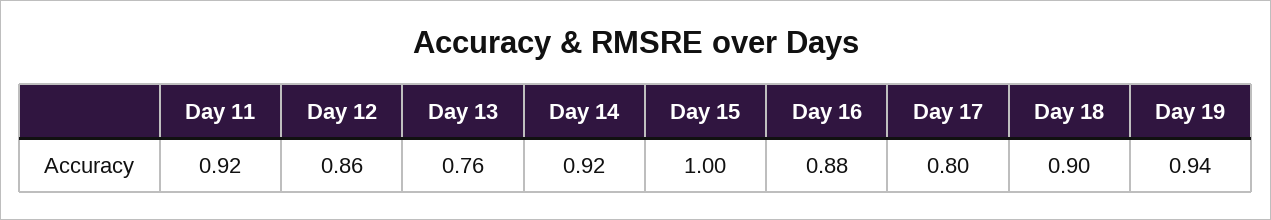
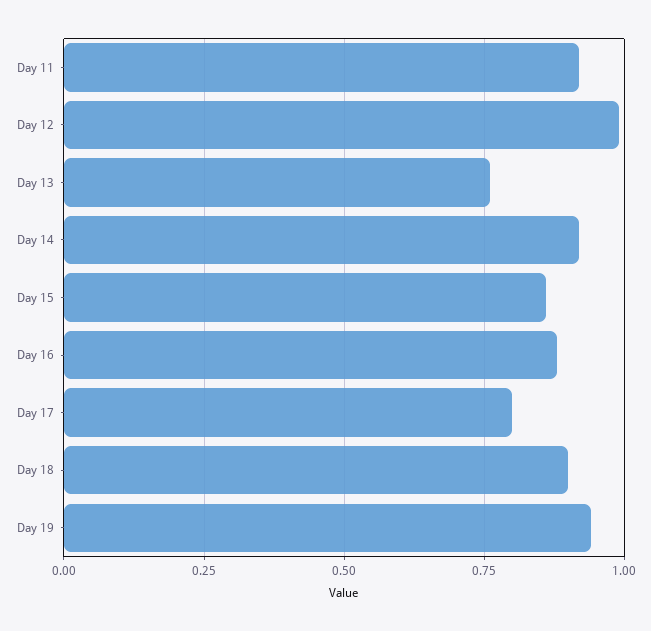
  {
    "Day 11": 0.92,
-   "Day 12": 0.86,
+   "Day 12": 1,
    "Day 13": 0.76,
    "Day 14": 0.92,
-   "Day 15": 1,
+   "Day 15": 0.85,
    "Day 16": 0.88,
    "Day 17": 0.8,
    "Day 18": 0.9,
    "Day 19": 0.94
  }

